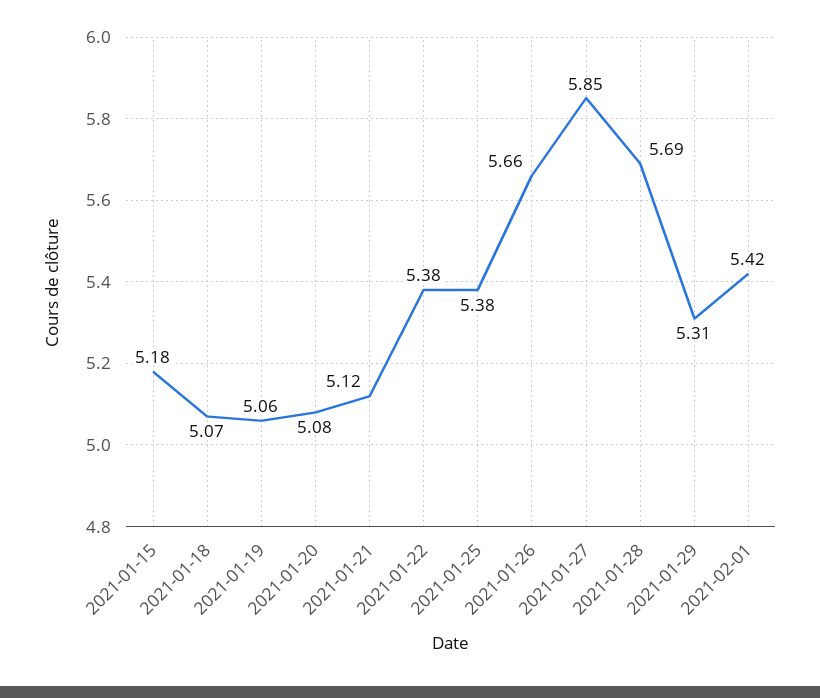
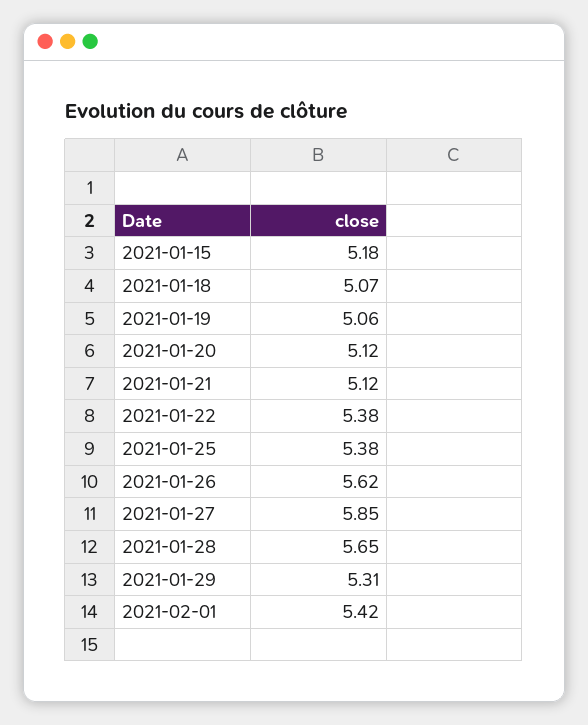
  {
    "2021-01-15": 5.18,
    "2021-01-18": 5.07,
    "2021-01-19": 5.06,
-   "2021-01-20": 5.08,
+   "2021-01-20": 5.12,
    "2021-01-21": 5.12,
    "2021-01-22": 5.38,
    "2021-01-25": 5.38,
-   "2021-01-26": 5.66,
+   "2021-01-26": 5.62,
    "2021-01-27": 5.85,
-   "2021-01-28": 5.69,
+   "2021-01-28": 5.65,
    "2021-01-29": 5.31,
    "2021-02-01": 5.42
  }

